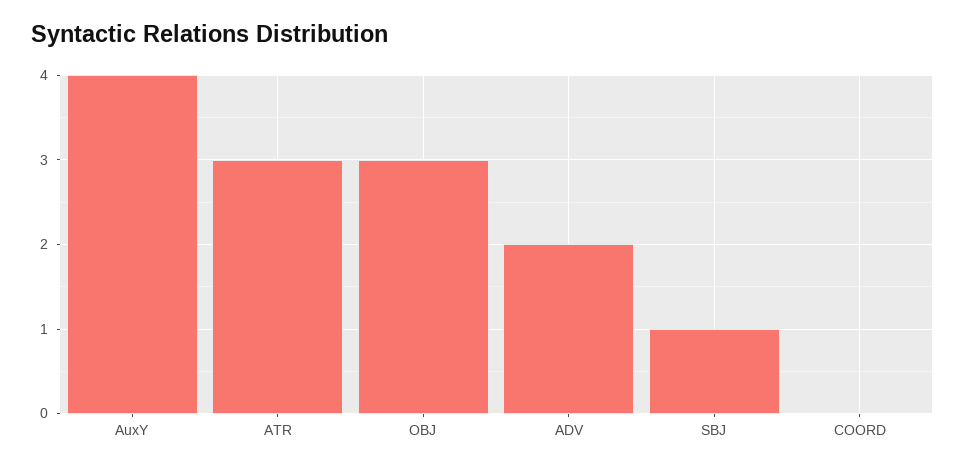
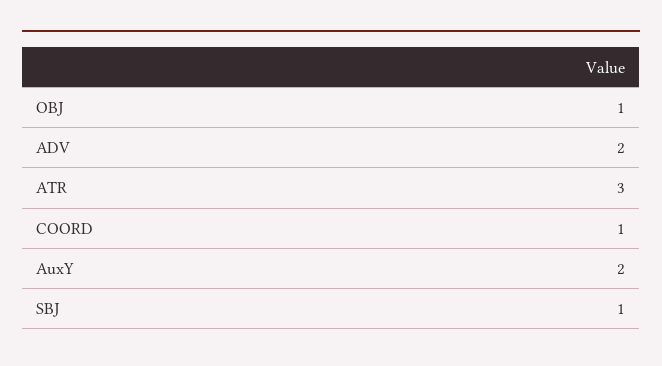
  {
-   "AuxY": 4,
+   "AuxY": 2,
    "ATR": 3,
-   "OBJ": 3,
+   "OBJ": 1,
    "ADV": 2,
    "SBJ": 1,
-   "COORD": 0
+   "COORD": 1
  }

